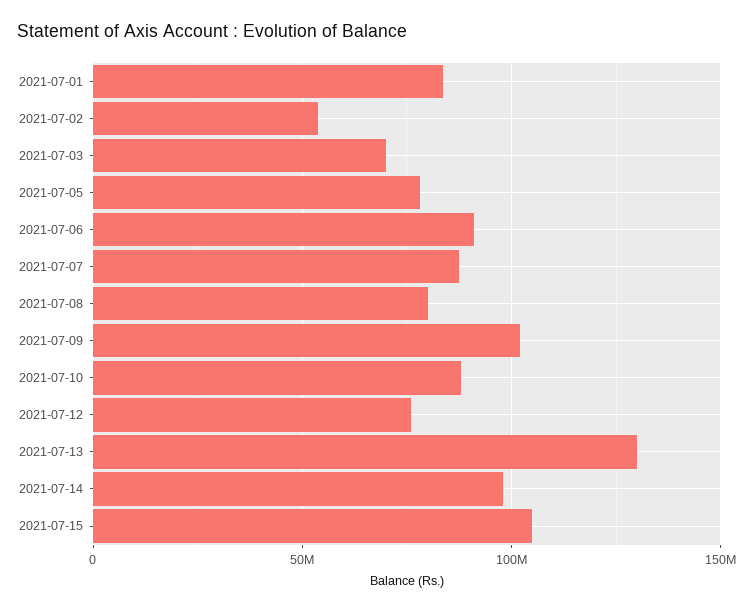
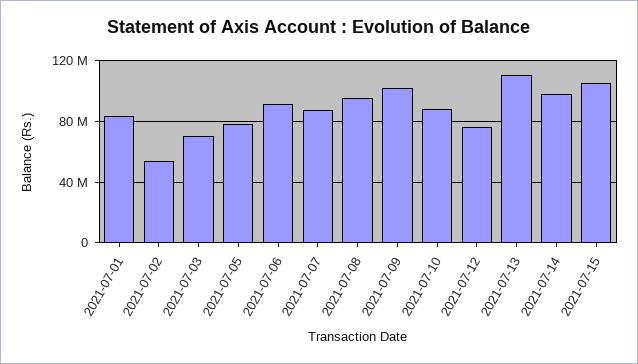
  {
    "2021-07-01": 85000000,
    "2021-07-02": 55000000,
    "2021-07-03": 70000000,
    "2021-07-05": 80000000,
    "2021-07-06": 90000000,
    "2021-07-07": 90000000,
-   "2021-07-08": 80000000,
+   "2021-07-08": 95000000,
    "2021-07-09": 100000000,
    "2021-07-10": 90000000,
    "2021-07-12": 75000000,
-   "2021-07-13": 130000000,
+   "2021-07-13": 110000000,
    "2021-07-14": 100000000,
    "2021-07-15": 105000000
  }

